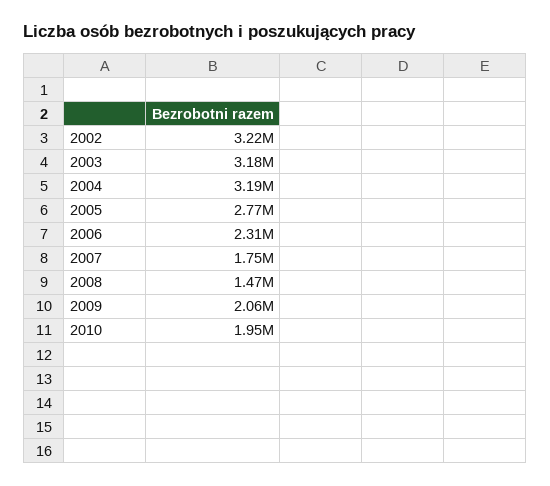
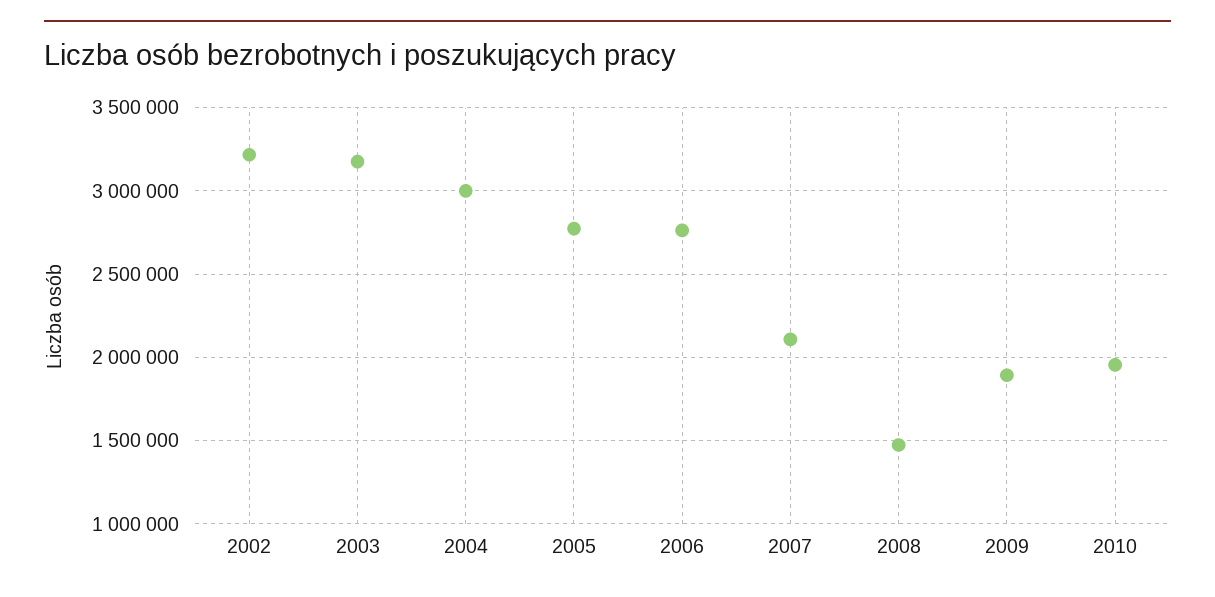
  {
    "2002": 3220000,
    "2003": 3180000,
-   "2004": 3190000,
+   "2004": 3000000,
    "2005": 2770000,
-   "2006": 2310000,
+   "2006": 2750000,
-   "2007": 1750000,
+   "2007": 2100000,
    "2008": 1470000,
-   "2009": 2060000,
+   "2009": 1900000,
    "2010": 1950000
  }

